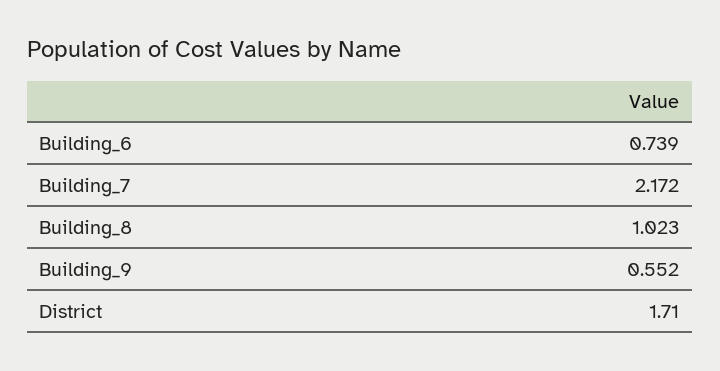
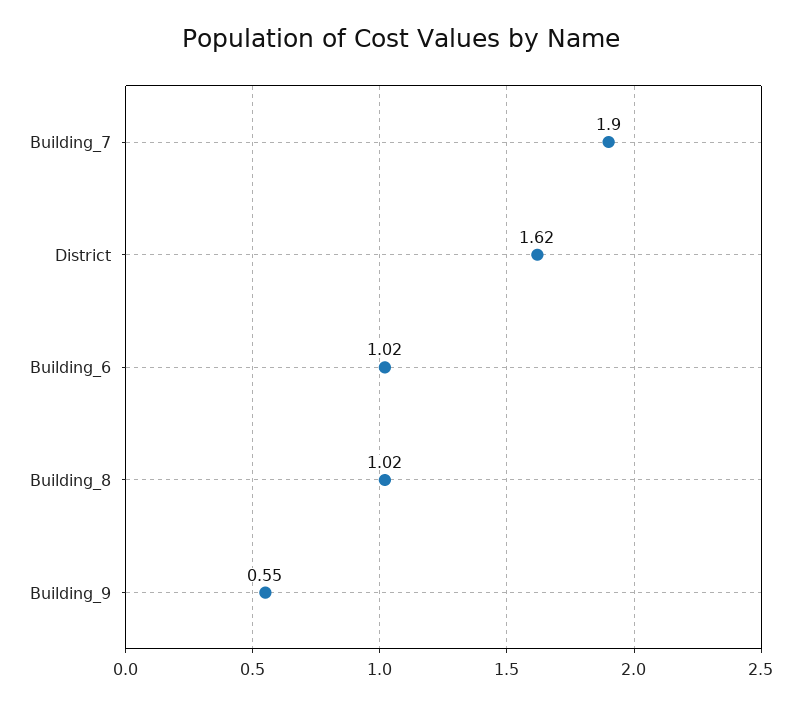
  {
-   "Building_6": 0.739,
+   "Building_6": 1.02,
-   "Building_7": 2.172,
+   "Building_7": 1.9,
    "Building_8": 1.023,
    "Building_9": 0.552,
-   "District": 1.71
+   "District": 1.62
  }

